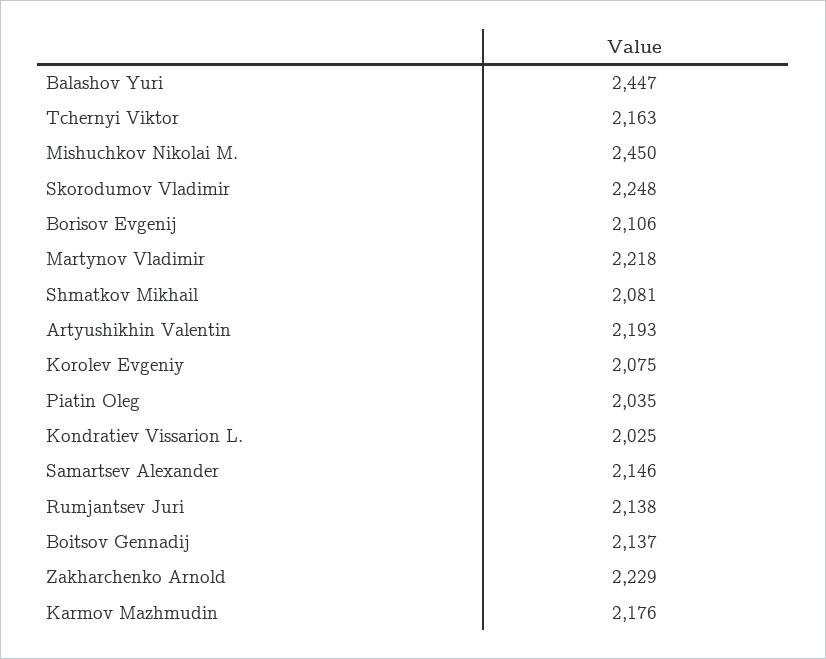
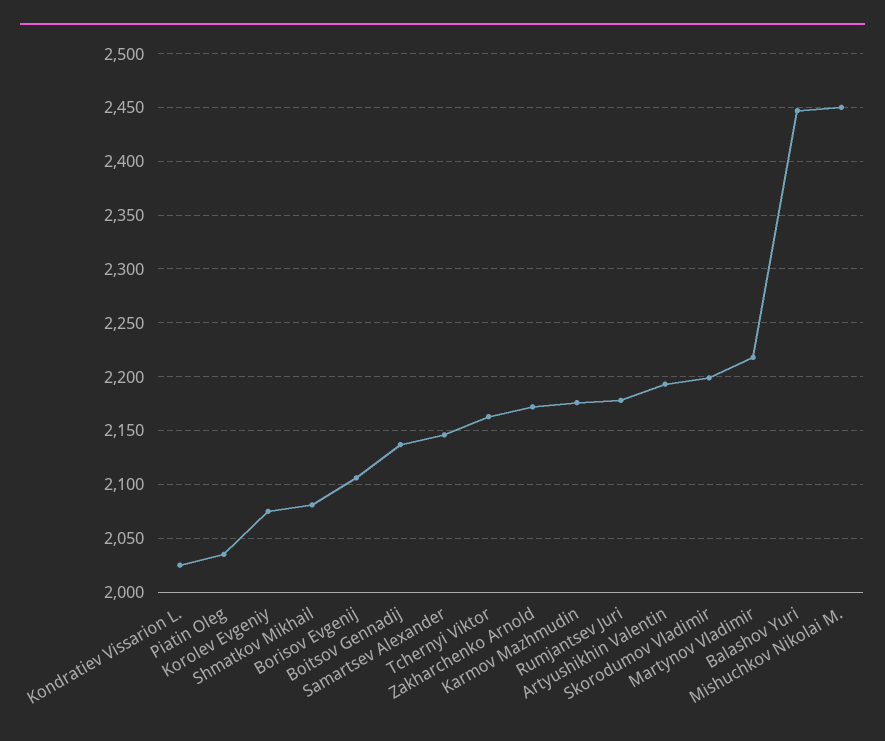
  {
    "Balashov Yuri": 2447,
    "Tchernyi Viktor": 2163,
    "Mishuchkov Nikolai M.": 2450,
-   "Skorodumov Vladimir": 2248,
+   "Skorodumov Vladimir": 2200,
    "Borisov Evgenij": 2106,
    "Martynov Vladimir": 2218,
    "Shmatkov Mikhail": 2081,
    "Artyushikhin Valentin": 2193,
    "Korolev Evgeniy": 2075,
    "Piatin Oleg": 2035,
    "Kondratiev Vissarion L.": 2025,
    "Samartsev Alexander": 2146,
-   "Rumjantsev Juri": 2138,
+   "Rumjantsev Juri": 2180,
    "Boitsov Gennadij": 2137,
-   "Zakharchenko Arnold": 2229,
+   "Zakharchenko Arnold": 2170,
    "Karmov Mazhmudin": 2176
  }

